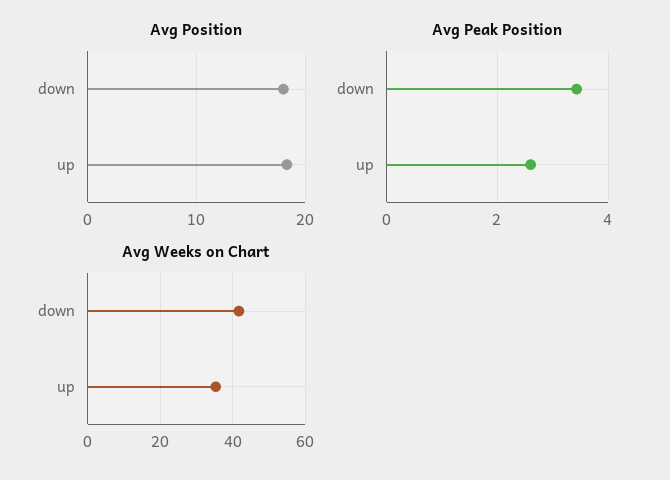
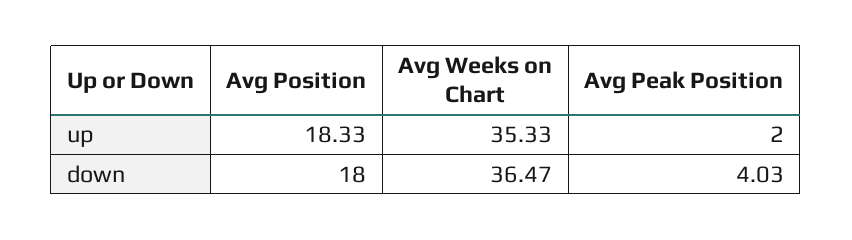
  {
    "Avg Position": {
      "down": 18,
      "up": 18.33
    },
    "Avg Peak Position": {
-     "down": 3.4,
+     "down": 4.03,
-     "up": 2.6
+     "up": 2
    },
    "Avg Weeks on Chart": {
-     "down": 42,
+     "down": 36.47,
      "up": 35.33
    }
  }

